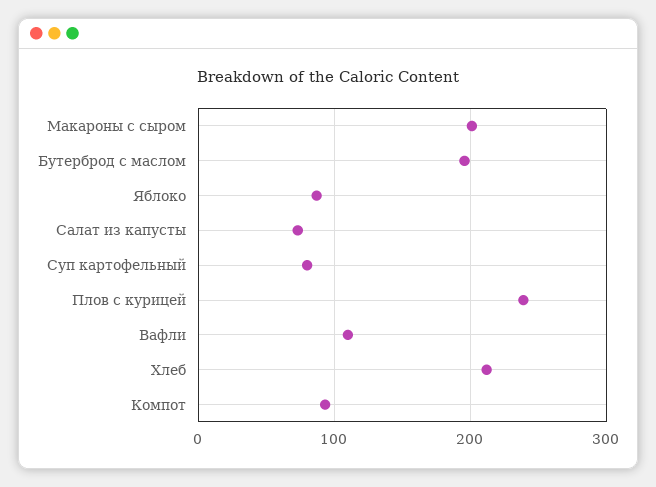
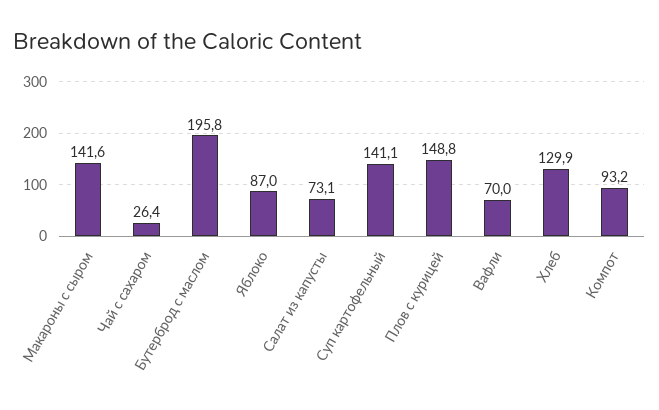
  {
-   "Макароны с сыром": 200,
+   "Макароны с сыром": 141.6,
    "Бутерброд с маслом": 195.8,
    "Яблоко": 87,
    "Салат из капусты": 73.1,
-   "Суп картофельный": 80,
+   "Суп картофельный": 141.1,
-   "Плов с курицей": 240,
+   "Плов с курицей": 148.8,
-   "Вафли": 110,
+   "Вафли": 70,
-   "Хлеб": 210,
+   "Хлеб": 129.9,
-   "Компот": 93.2
+   "Компот": 93.2,
+   "Чай с сахаром": 26.4
  }

